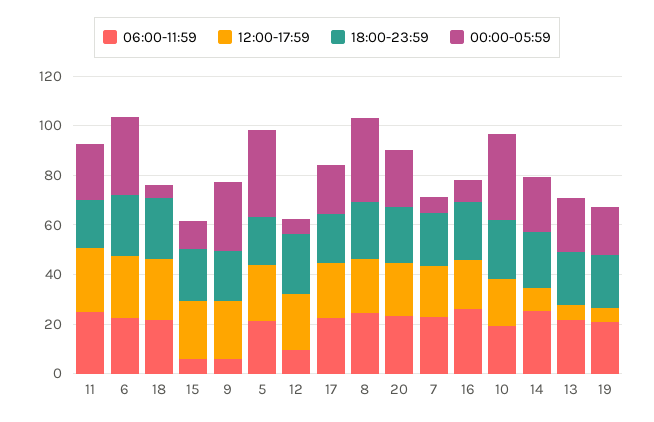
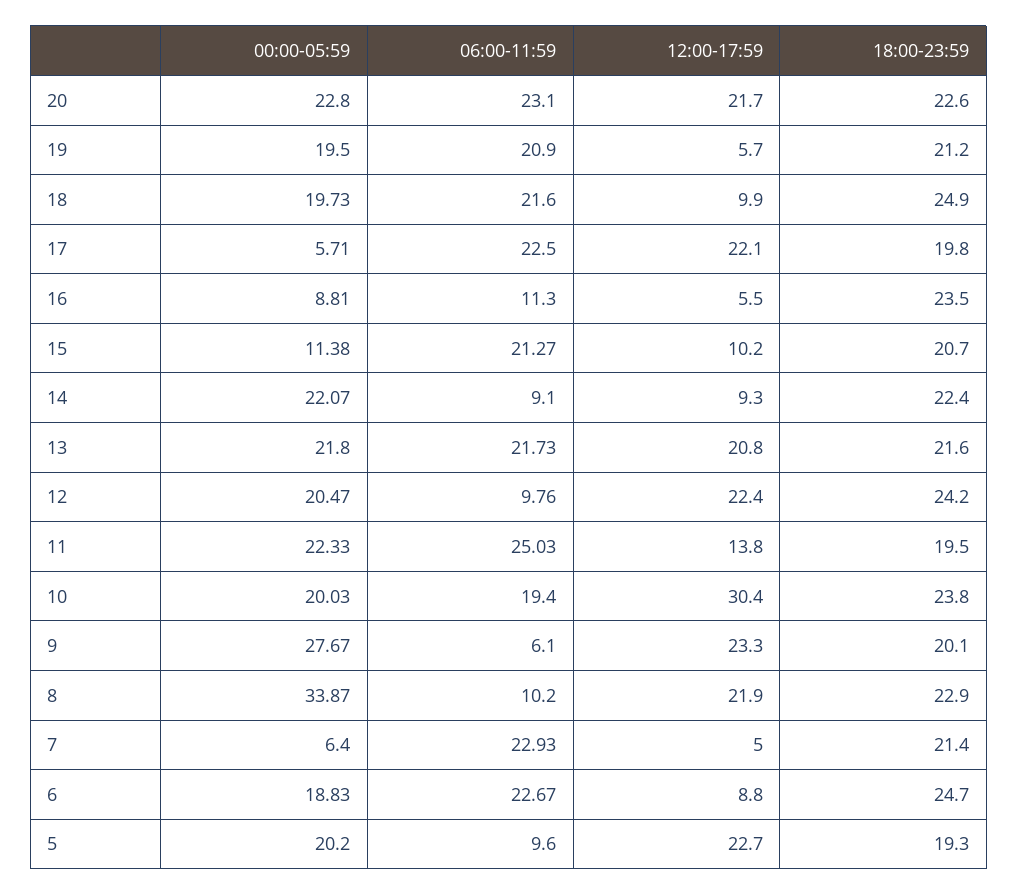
  {
    "06:00-11:59": {
      "11": 25.03,
      "6": 22.67,
      "18": 21.6,
-     "15": 5,
+     "15": 21.27,
      "9": 6.1,
-     "5": 20,
+     "5": 9.6,
      "12": 9.76,
      "17": 22.5,
-     "8": 25,
+     "8": 10.2,
      "20": 23.1,
      "7": 22.93,
-     "16": 25,
+     "16": 11.3,
      "10": 19.4,
-     "14": 25,
+     "14": 9.1,
      "13": 21.73,
      "19": 20.9
    },
    "12:00-17:59": {
-     "11": 25,
+     "11": 13.8,
-     "6": 25,
+     "6": 8.8,
-     "18": 25,
+     "18": 9.9,
-     "15": 25,
+     "15": 10.2,
      "9": 23.3,
      "5": 22.7,
      "12": 22.4,
      "17": 22.1,
      "8": 21.9,
      "20": 21.7,
-     "7": 20,
+     "7": 5,
-     "16": 20,
+     "16": 5.5,
-     "10": 20,
+     "10": 30.4,
      "14": 9.3,
-     "13": 5,
+     "13": 20.8,
      "19": 5.7
    },
    "18:00-23:59": {
      "11": 19.5,
      "6": 24.7,
      "18": 24.9,
      "15": 20.7,
      "9": 20.1,
      "5": 19.3,
      "12": 24.2,
      "17": 19.8,
      "8": 22.9,
      "20": 22.6,
      "7": 21.4,
      "16": 23.5,
      "10": 23.8,
      "14": 22.4,
      "13": 21.6,
      "19": 21.2
    },
    "00:00-05:59": {
      "11": 22.33,
-     "6": 30,
+     "6": 18.83,
-     "18": 5,
+     "18": 19.73,
      "15": 11.38,
      "9": 27.67,
-     "5": 35,
+     "5": 20.2,
-     "12": 5,
+     "12": 20.47,
-     "17": 20,
+     "17": 5.71,
      "8": 33.87,
      "20": 22.8,
      "7": 6.4,
      "16": 8.81,
-     "10": 35,
+     "10": 20.03,
      "14": 22.07,
      "13": 21.8,
      "19": 19.5
    }
  }

